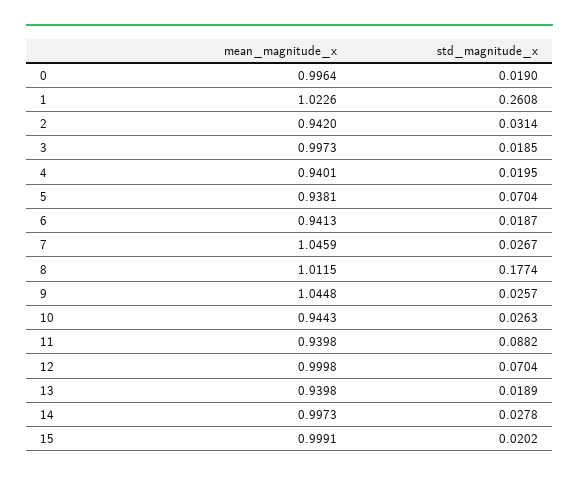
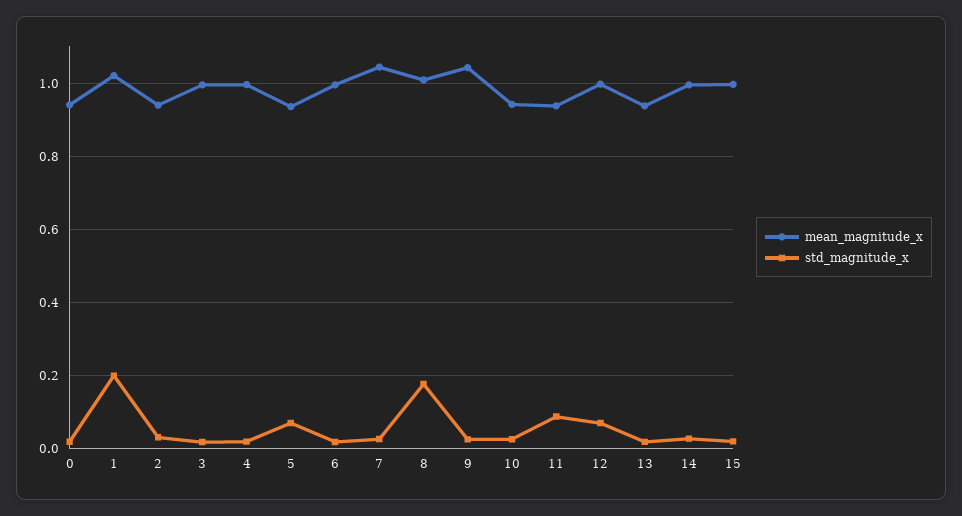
  {
    "mean_magnitude_x": {
-     "0": 0.9964,
+     "0": 0.94,
      "1": 1.0226,
      "2": 0.942,
      "3": 0.9973,
-     "4": 0.9401,
+     "4": 1,
      "5": 0.9381,
-     "6": 0.9413,
+     "6": 1,
      "7": 1.0459,
      "8": 1.0115,
      "9": 1.0448,
      "10": 0.9443,
      "11": 0.9398,
      "12": 0.9998,
      "13": 0.9398,
      "14": 0.9973,
      "15": 0.9991
    },
    "std_magnitude_x": {
      "0": 0.019,
-     "1": 0.2608,
+     "1": 0.2,
      "2": 0.0314,
      "3": 0.0185,
      "4": 0.0195,
      "5": 0.0704,
      "6": 0.0187,
      "7": 0.0267,
      "8": 0.1774,
      "9": 0.0257,
      "10": 0.0263,
      "11": 0.0882,
      "12": 0.0704,
      "13": 0.0189,
      "14": 0.0278,
      "15": 0.0202
    }
  }

